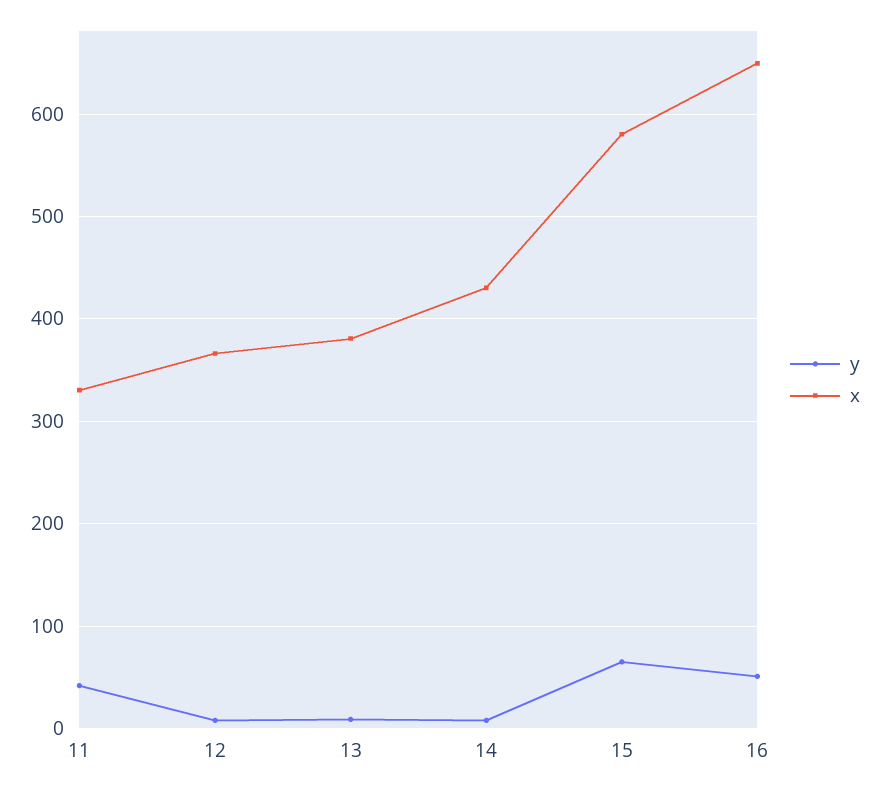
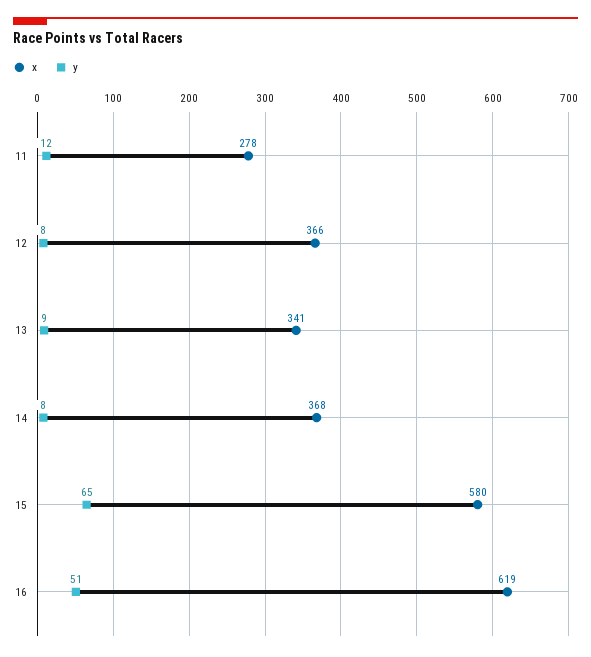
  {
    "y": {
-     "11": 40,
+     "11": 12,
      "12": 8,
      "13": 9,
      "14": 8,
      "15": 65,
      "16": 51
    },
    "x": {
-     "11": 330,
+     "11": 278,
      "12": 366,
-     "13": 380,
+     "13": 341,
-     "14": 430,
+     "14": 368,
      "15": 580,
-     "16": 650
+     "16": 619
    }
  }

